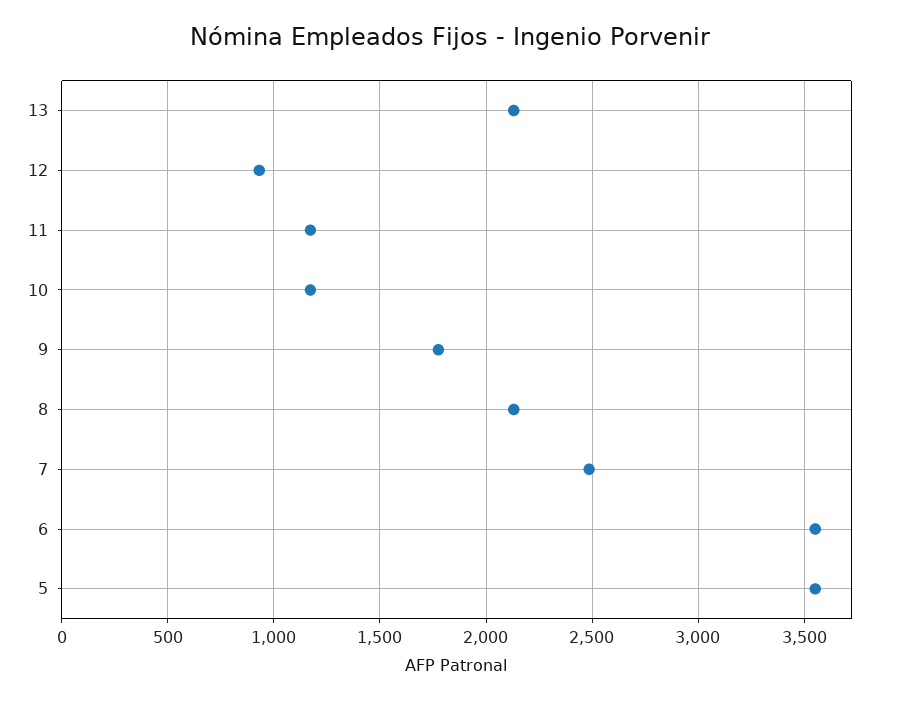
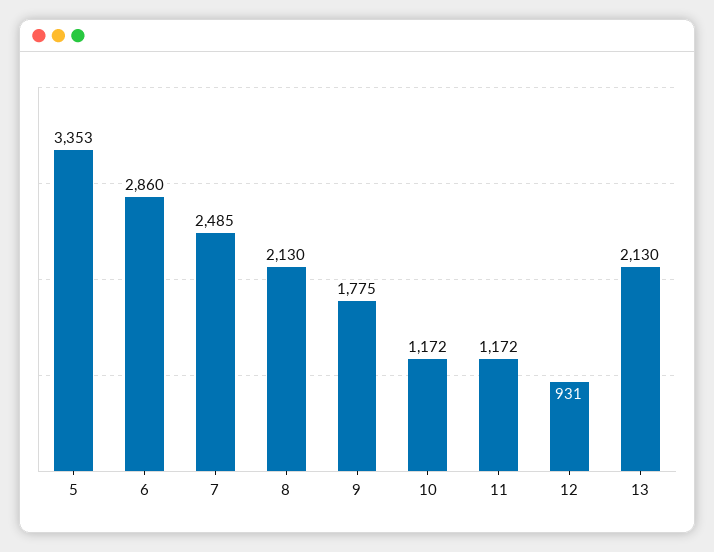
  {
    "13": 2130,
    "12": 931,
    "11": 1172,
    "10": 1172,
    "9": 1775,
    "8": 2130,
    "7": 2485,
-   "6": 3550,
+   "6": 2860,
-   "5": 3550
+   "5": 3353
  }

